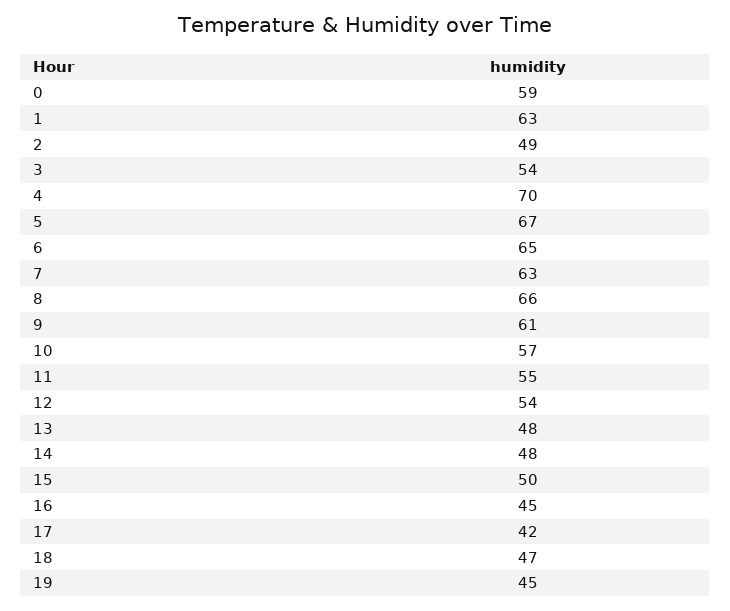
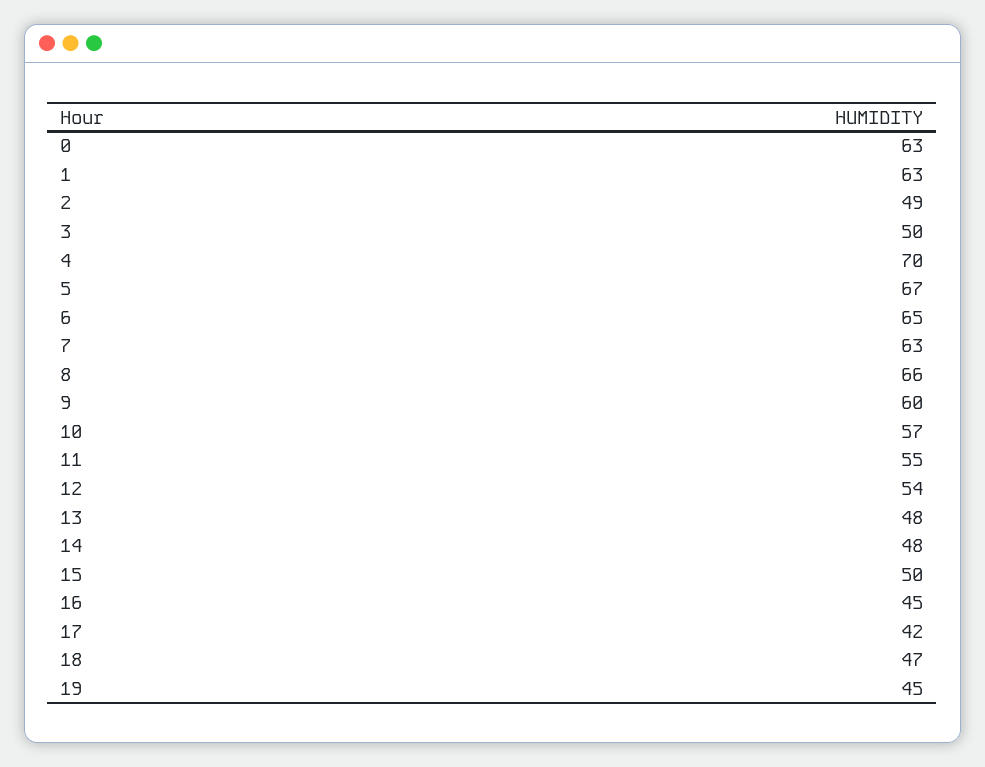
  {
-   "0": 59,
+   "0": 63,
    "1": 63,
    "2": 49,
-   "3": 54,
+   "3": 50,
    "4": 70,
    "5": 67,
    "6": 65,
    "7": 63,
    "8": 66,
-   "9": 61,
+   "9": 60,
    "10": 57,
    "11": 55,
    "12": 54,
    "13": 48,
    "14": 48,
    "15": 50,
    "16": 45,
    "17": 42,
    "18": 47,
    "19": 45
  }

